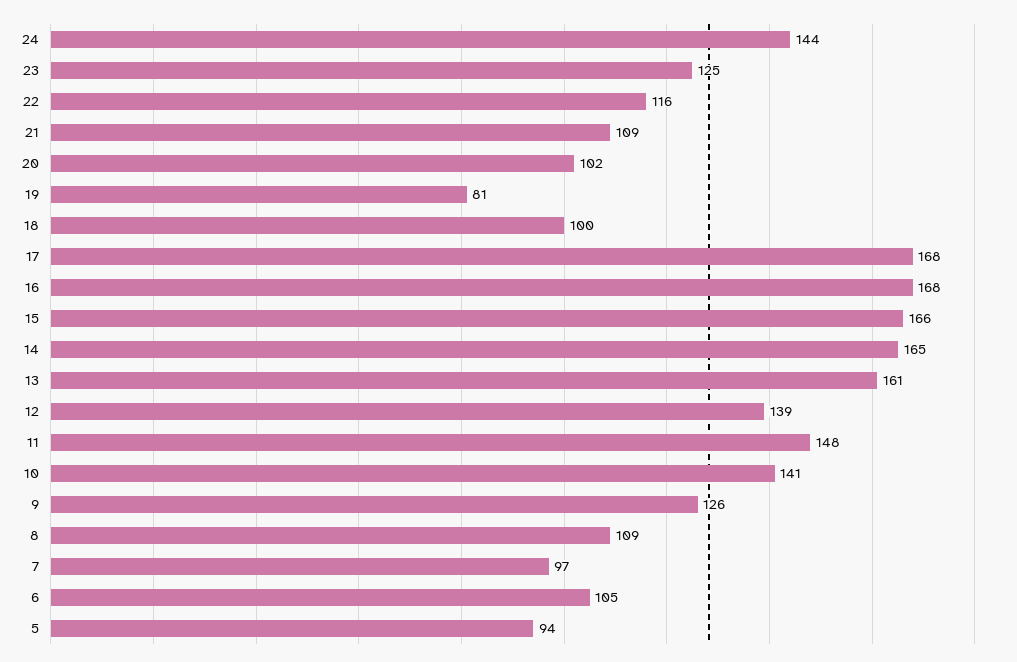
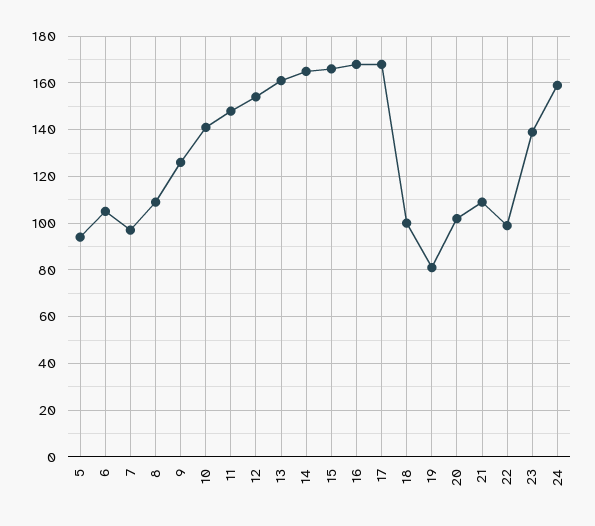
  {
-   "24": 144,
+   "24": 160,
-   "23": 125,
+   "23": 140,
-   "22": 116,
+   "22": 100,
    "21": 109,
    "20": 102,
    "19": 81,
    "18": 100,
    "17": 168,
    "16": 168,
    "15": 166,
    "14": 165,
    "13": 161,
-   "12": 139,
+   "12": 155,
    "11": 148,
    "10": 141,
    "9": 126,
    "8": 109,
    "7": 97,
    "6": 105,
    "5": 94
  }

